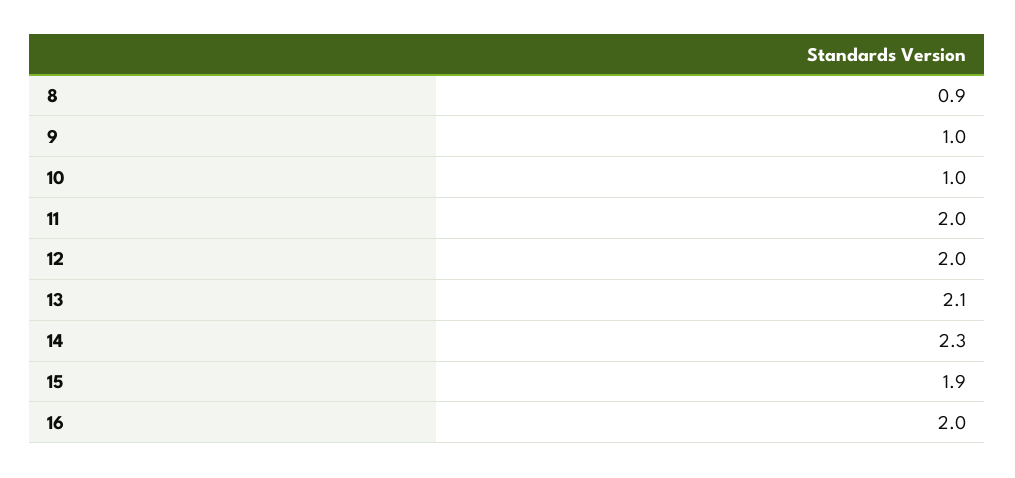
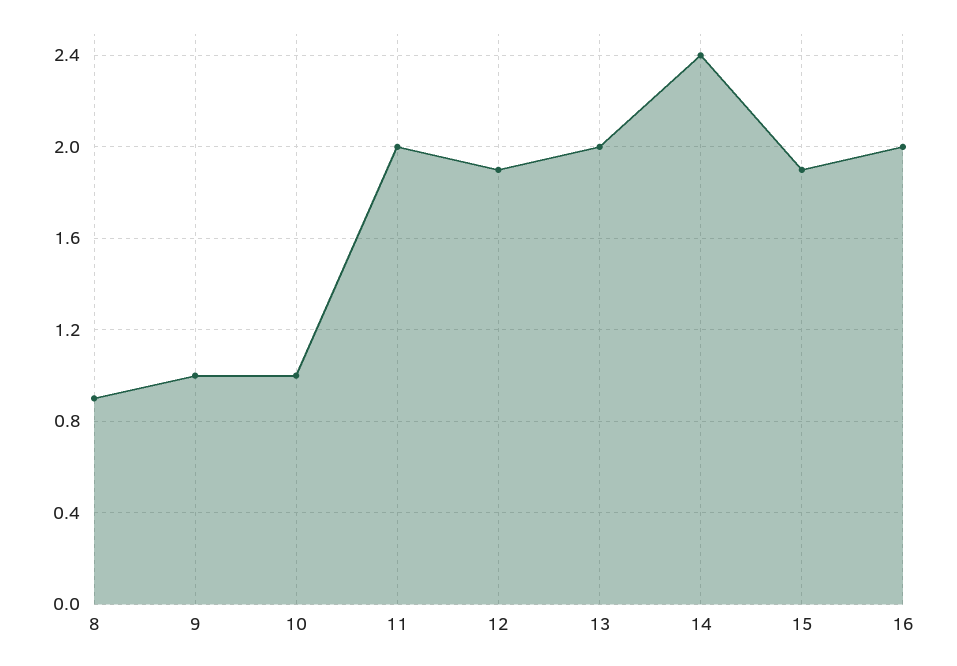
  {
    "8": 0.9,
    "9": 1,
    "10": 1,
    "11": 2,
-   "12": 2,
+   "12": 1.9,
-   "13": 2.1,
+   "13": 2,
-   "14": 2.3,
+   "14": 2.4,
    "15": 1.9,
    "16": 2
  }

